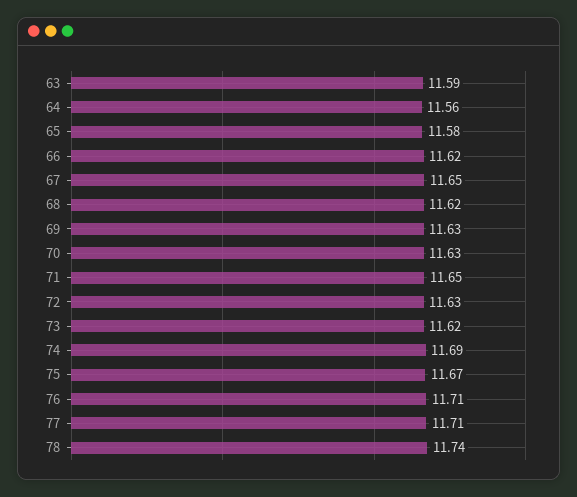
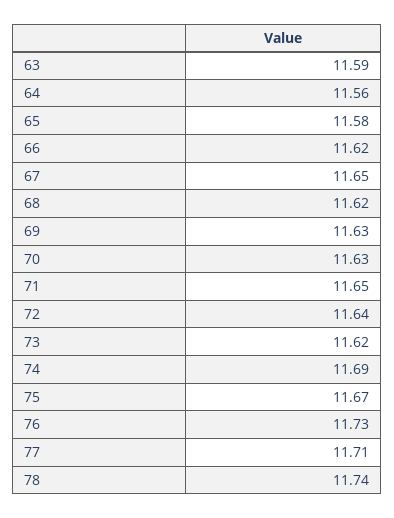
  {
    "63": 11.59,
    "64": 11.56,
    "65": 11.58,
    "66": 11.62,
    "67": 11.65,
    "68": 11.62,
    "69": 11.63,
    "70": 11.63,
    "71": 11.65,
-   "72": 11.63,
+   "72": 11.64,
    "73": 11.62,
    "74": 11.69,
    "75": 11.67,
-   "76": 11.71,
+   "76": 11.73,
    "77": 11.71,
    "78": 11.74
  }

